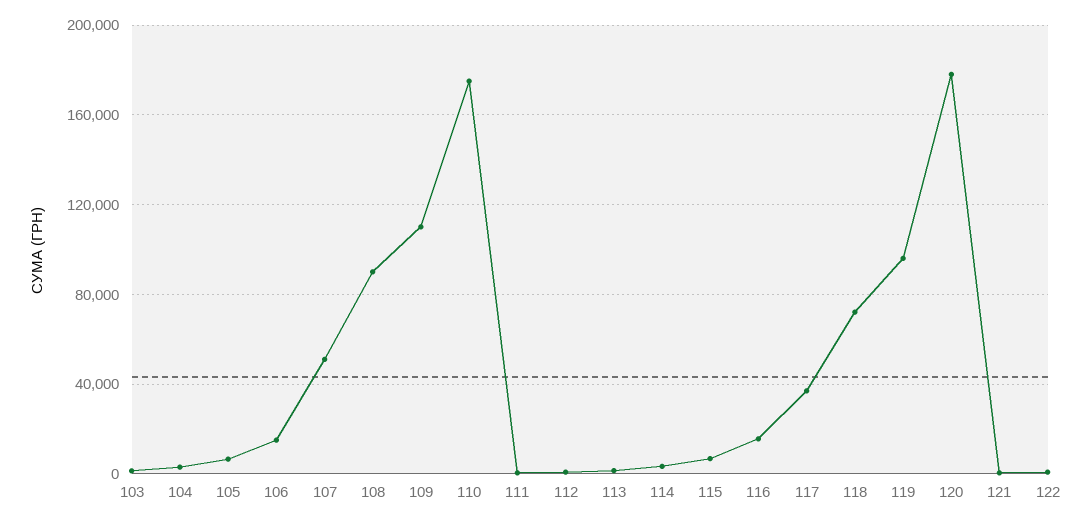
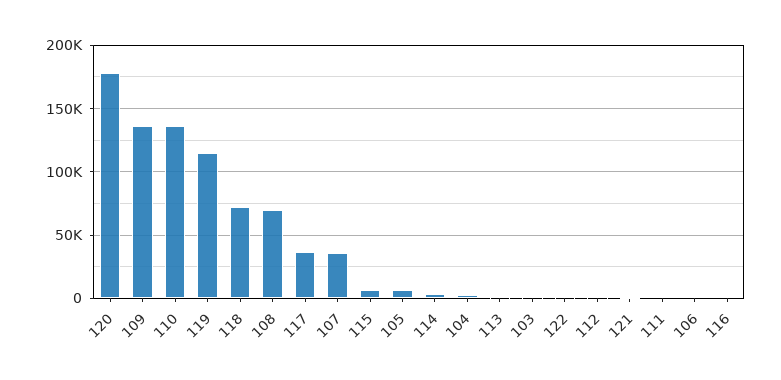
  {
    "103": 0,
    "104": 5000,
    "105": 5000,
-   "106": 15000,
+   "106": 0,
-   "107": 50000,
+   "107": 35000,
-   "108": 90000,
+   "108": 70000,
-   "109": 110000,
+   "109": 135000,
-   "110": 175000,
+   "110": 135000,
    "111": 0,
    "112": 0,
    "113": 0,
    "114": 5000,
    "115": 5000,
-   "116": 15000,
+   "116": 0,
    "117": 35000,
    "118": 70000,
-   "119": 95000,
+   "119": 115000,
    "120": 180000,
    "121": 0,
    "122": 0
  }

